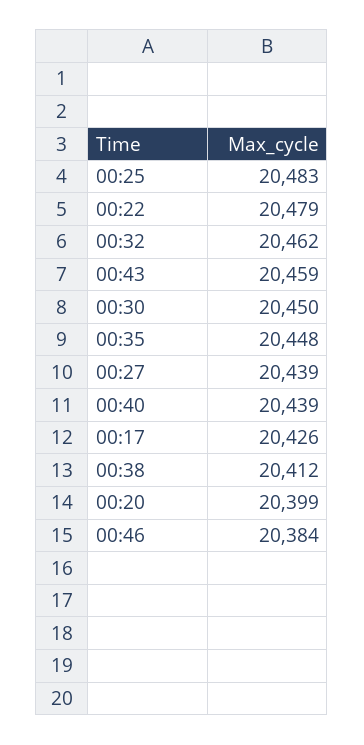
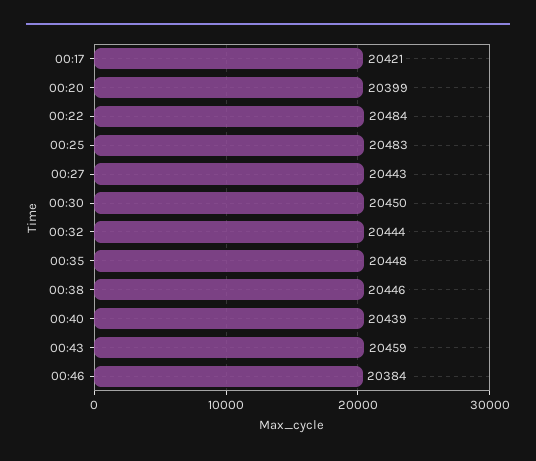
  {
    "00:25": 20483,
-   "00:22": 20479,
+   "00:22": 20484,
-   "00:32": 20462,
+   "00:32": 20444,
    "00:43": 20459,
    "00:30": 20450,
    "00:35": 20448,
-   "00:27": 20439,
+   "00:27": 20443,
    "00:40": 20439,
-   "00:17": 20426,
+   "00:17": 20421,
-   "00:38": 20412,
+   "00:38": 20446,
    "00:20": 20399,
    "00:46": 20384
  }

